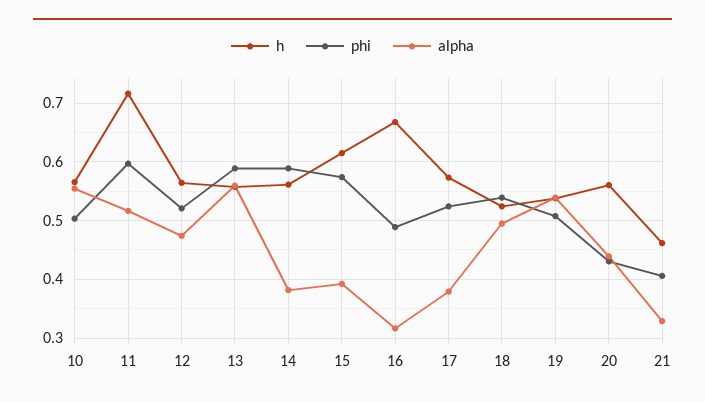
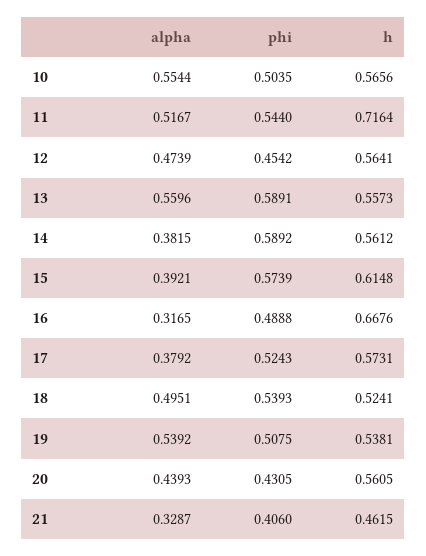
  {
    "h": {
      "10": 0.5656,
      "11": 0.7164,
      "12": 0.5641,
      "13": 0.5573,
      "14": 0.5612,
      "15": 0.6148,
      "16": 0.6676,
      "17": 0.5731,
      "18": 0.5241,
      "19": 0.5381,
      "20": 0.5605,
      "21": 0.4615
    },
    "phi": {
      "10": 0.5035,
-     "11": 0.6,
+     "11": 0.544,
-     "12": 0.52,
+     "12": 0.4542,
      "13": 0.5891,
      "14": 0.5892,
      "15": 0.5739,
      "16": 0.4888,
      "17": 0.5243,
      "18": 0.5393,
      "19": 0.5075,
      "20": 0.4305,
      "21": 0.406
    },
    "alpha": {
      "10": 0.5544,
      "11": 0.5167,
      "12": 0.4739,
      "13": 0.5596,
      "14": 0.3815,
      "15": 0.3921,
      "16": 0.3165,
      "17": 0.3792,
      "18": 0.4951,
      "19": 0.5392,
      "20": 0.4393,
      "21": 0.3287
    }
  }

